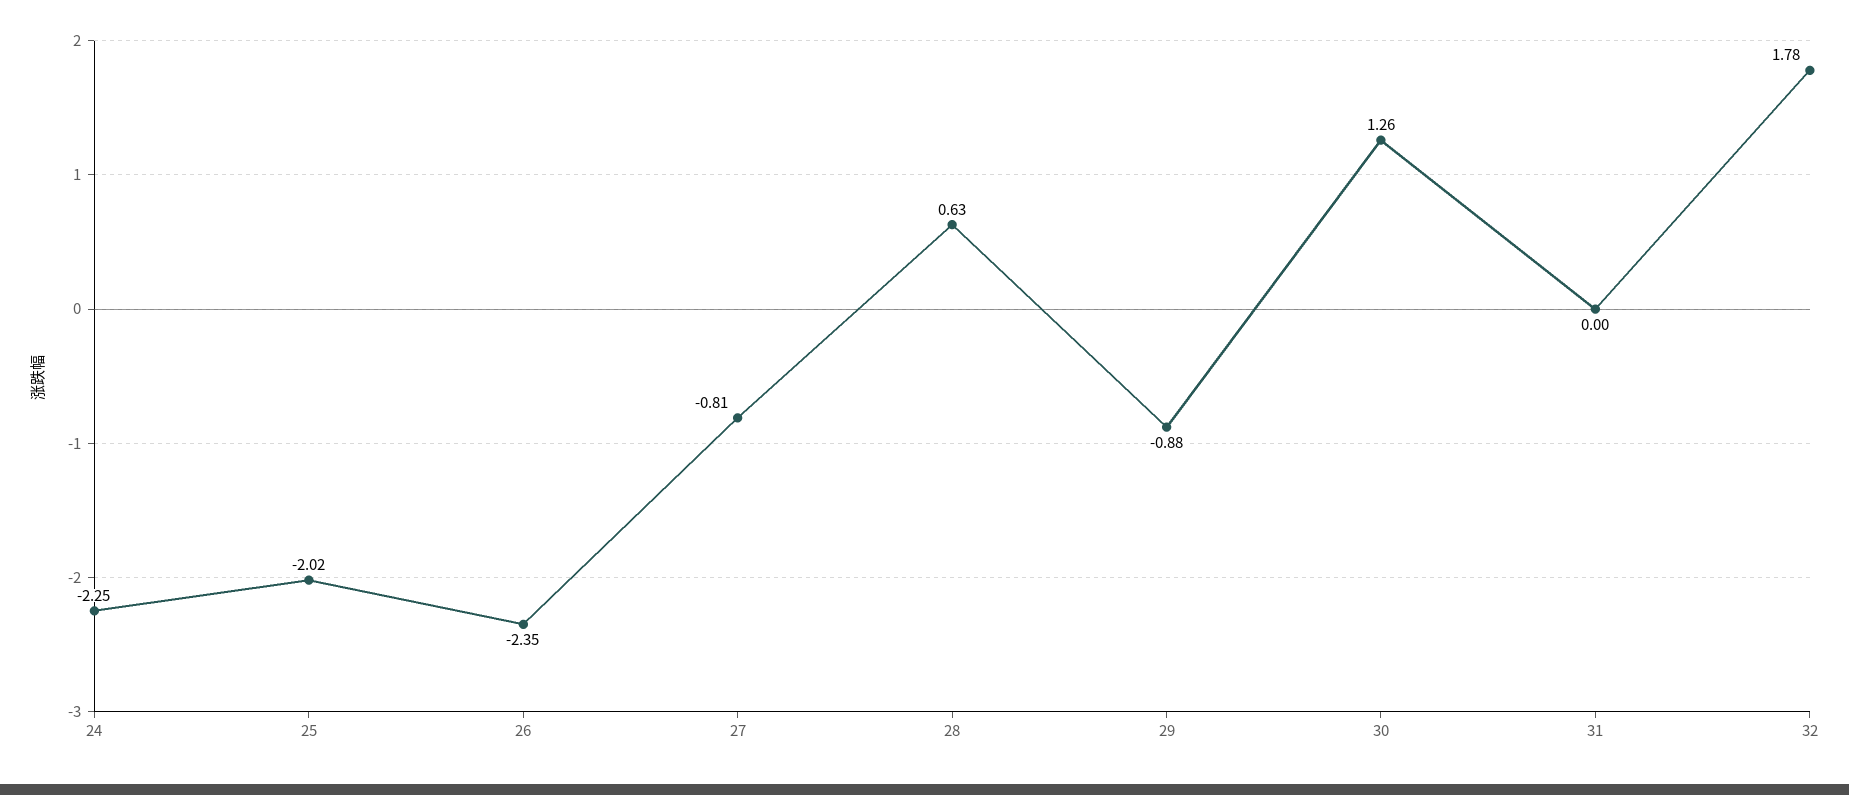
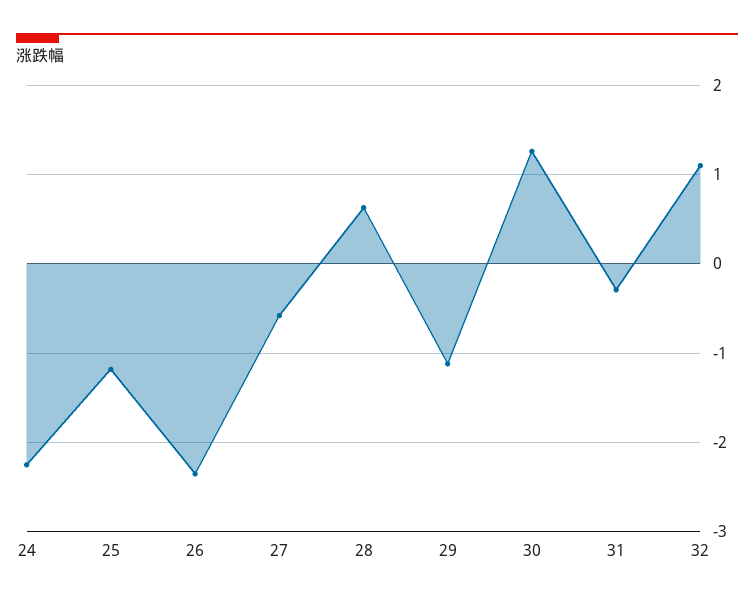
  {
    "24": -2.25,
-   "25": -2.02,
+   "25": -1.2,
    "26": -2.35,
-   "27": -0.81,
+   "27": -0.6,
    "28": 0.63,
-   "29": -0.88,
+   "29": -1.1,
    "30": 1.26,
-   "31": 0,
+   "31": -0.3,
-   "32": 1.78
+   "32": 1.1
  }

